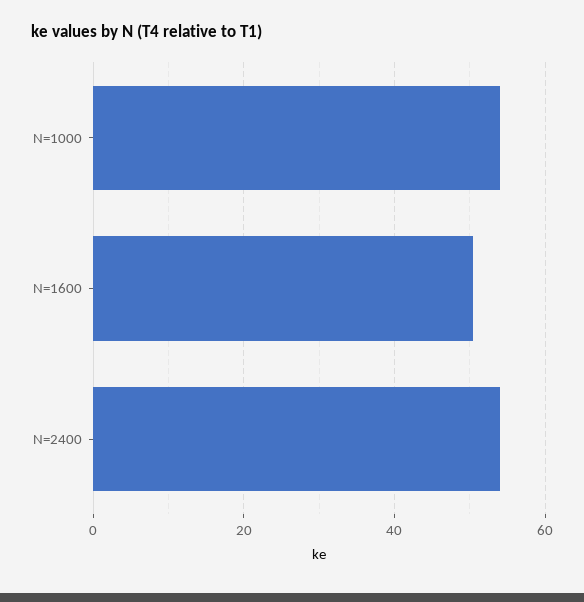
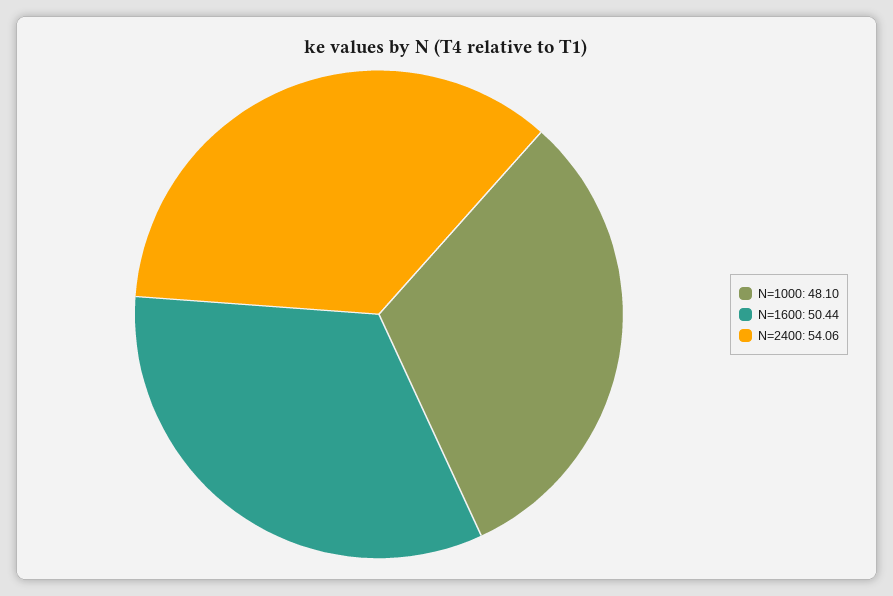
  {
-   "N=1000": 54,
+   "N=1000": 48.1,
    "N=1600": 50.44,
    "N=2400": 54.06
  }

